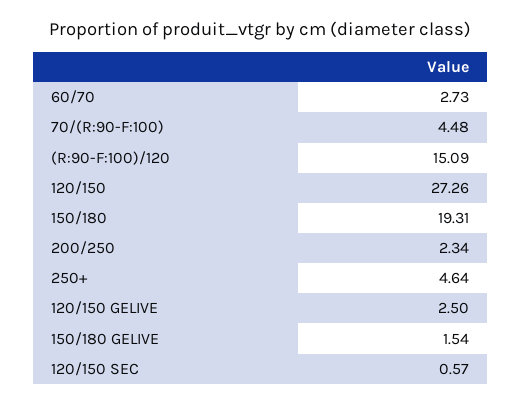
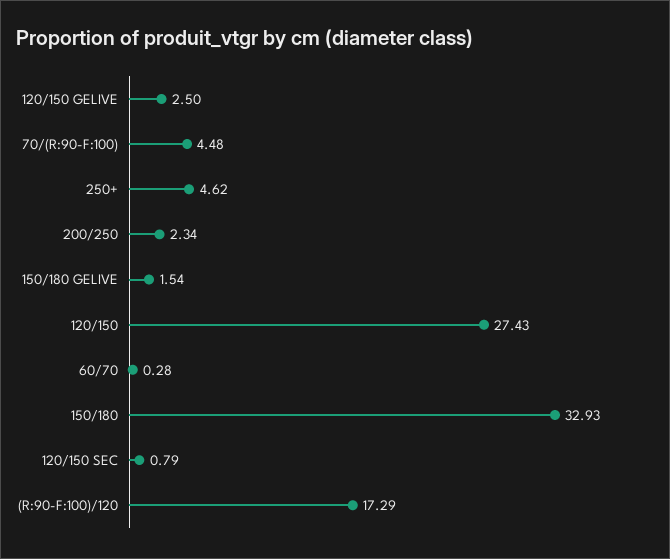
  {
-   "60/70": 2.73,
+   "60/70": 0.28,
    "70/(R:90-F:100)": 4.48,
-   "(R:90-F:100)/120": 15.09,
+   "(R:90-F:100)/120": 17.29,
-   "120/150": 27.26,
+   "120/150": 27.43,
-   "150/180": 19.31,
+   "150/180": 32.93,
    "200/250": 2.34,
-   "250+": 4.64,
+   "250+": 4.62,
    "120/150 GELIVE": 2.5,
    "150/180 GELIVE": 1.54,
-   "120/150 SEC": 0.57
+   "120/150 SEC": 0.79
  }

